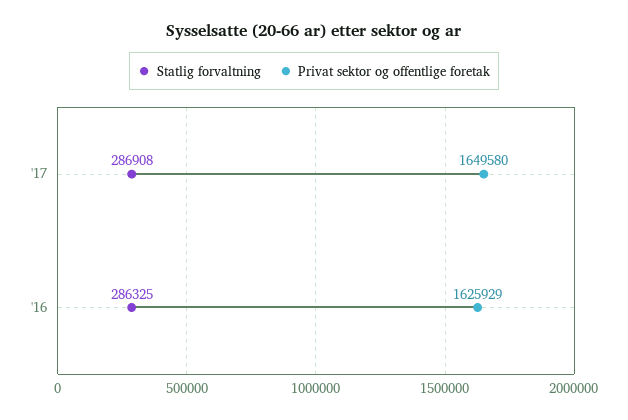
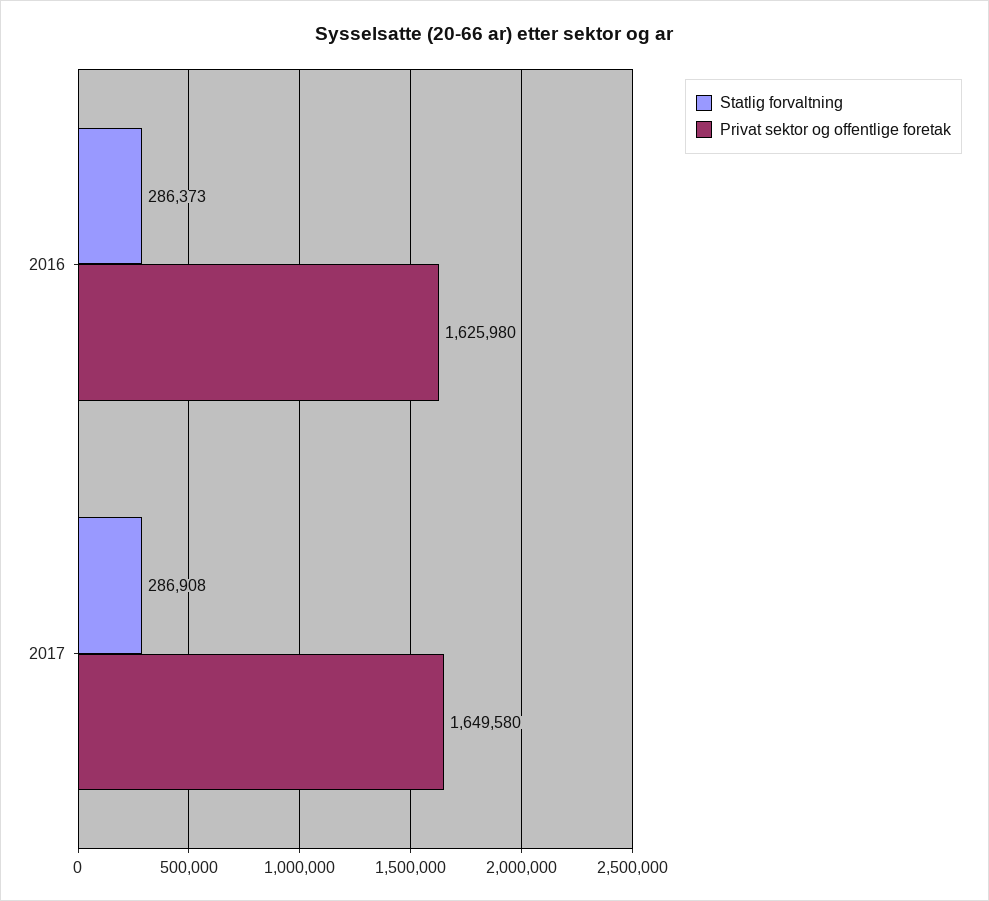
  {
    "Statlig forvaltning": {
      "'17": 286908,
-     "'16": 286325
+     "'16": 286373
    },
    "Privat sektor og offentlige foretak": {
      "'17": 1649580,
-     "'16": 1625929
+     "'16": 1625980
    }
  }

